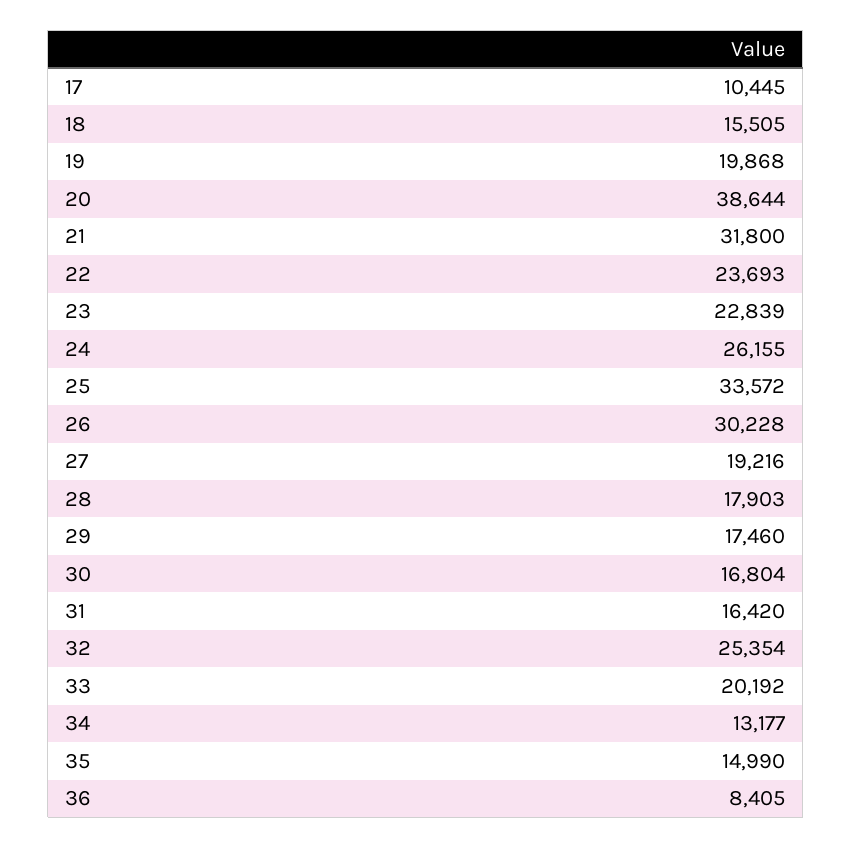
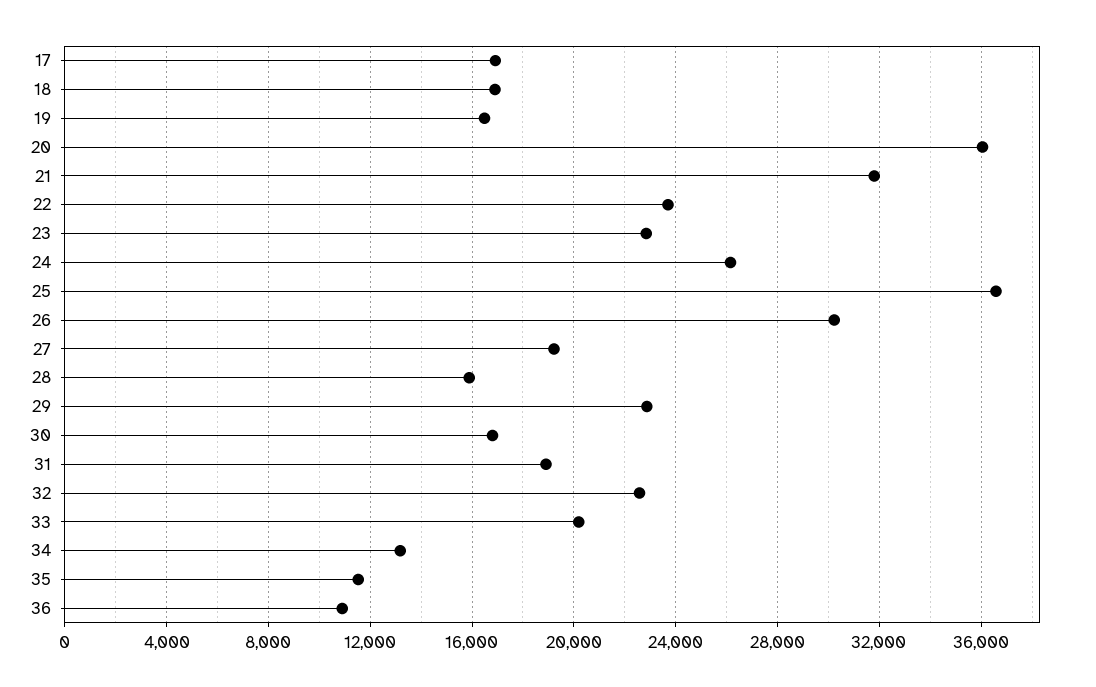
  {
-   "17": 10445,
+   "17": 17000,
-   "18": 15505,
+   "18": 17000,
-   "19": 19868,
+   "19": 16500,
-   "20": 38644,
+   "20": 36000,
    "21": 31800,
    "22": 23693,
    "23": 22839,
    "24": 26155,
-   "25": 33572,
+   "25": 36500,
    "26": 30228,
    "27": 19216,
-   "28": 17903,
+   "28": 16000,
-   "29": 17460,
+   "29": 23000,
    "30": 16804,
-   "31": 16420,
+   "31": 19000,
-   "32": 25354,
+   "32": 22500,
    "33": 20192,
    "34": 13177,
-   "35": 14990,
+   "35": 11500,
-   "36": 8405
+   "36": 11000
  }

